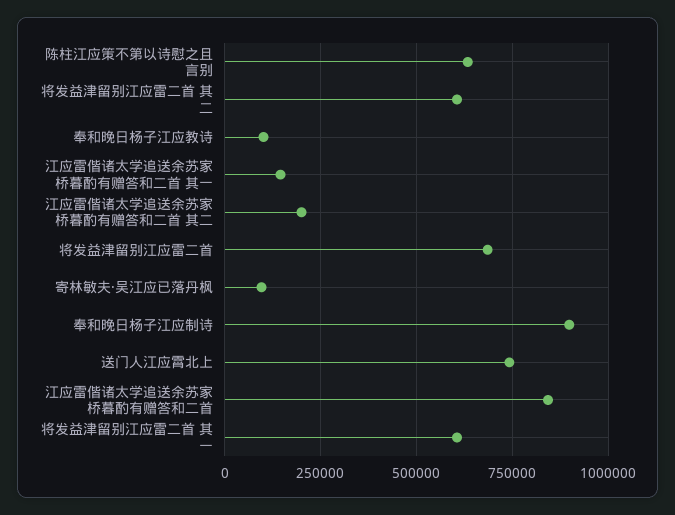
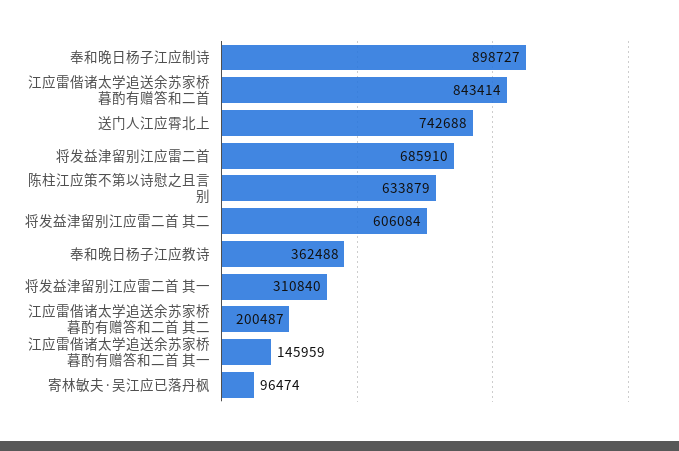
  {
    "陈柱江应策不第以诗慰之且言别": 633879,
    "将发益津留别江应雷二首 其二": 606084,
-   "奉和晚日杨子江应教诗": 100000,
+   "奉和晚日杨子江应教诗": 362488,
    "江应雷偕诸太学追送余苏家桥暮酌有赠答和二首 其一": 145959,
    "江应雷偕诸太学追送余苏家桥暮酌有赠答和二首 其二": 200487,
    "将发益津留别江应雷二首": 685910,
    "寄林敏夫·吴江应已落丹枫": 96474,
    "奉和晚日杨子江应制诗": 898727,
    "送门人江应霄北上": 742688,
    "江应雷偕诸太学追送余苏家桥暮酌有赠答和二首": 843414,
-   "将发益津留别江应雷二首 其一": 600000
+   "将发益津留别江应雷二首 其一": 310840
  }

